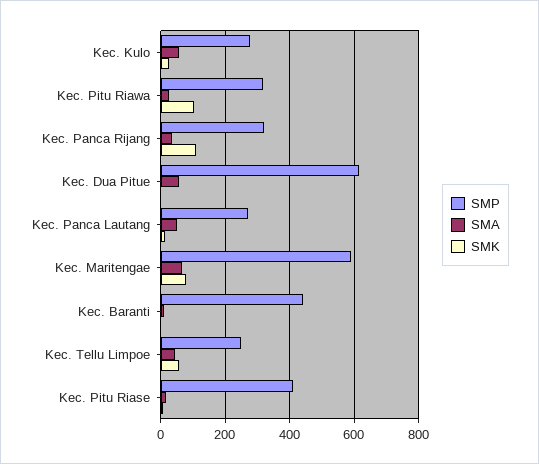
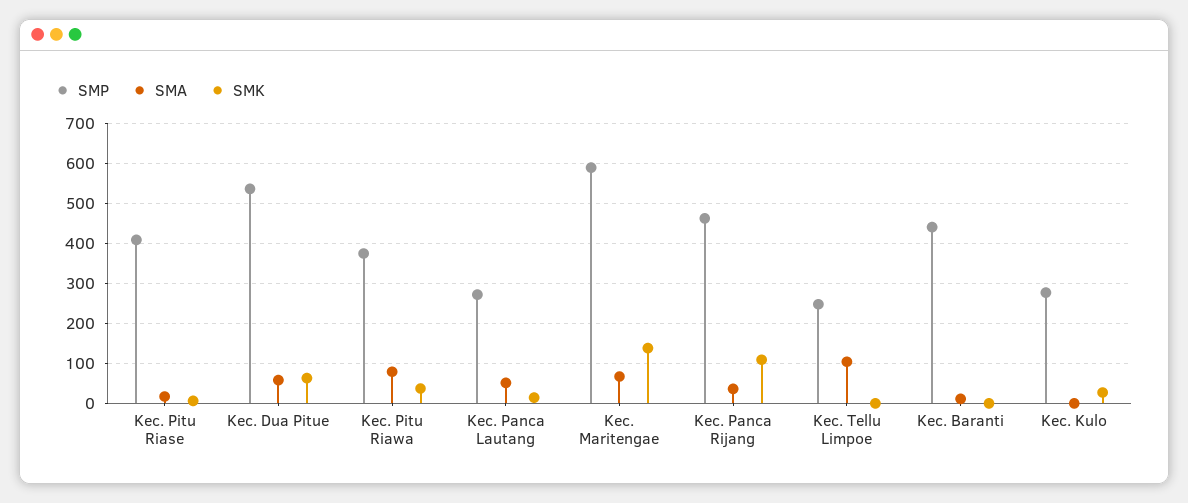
  {
    "SMP": {
      "Kec. Kulo": 280,
-     "Kec. Pitu Riawa": 320,
+     "Kec. Pitu Riawa": 380,
-     "Kec. Panca Rijang": 320,
+     "Kec. Panca Rijang": 460,
-     "Kec. Dua Pitue": 620,
+     "Kec. Dua Pitue": 540,
      "Kec. Panca Lautang": 280,
      "Kec. Maritengae": 600,
      "Kec. Baranti": 440,
      "Kec. Tellu Limpoe": 240,
      "Kec. Pitu Riase": 400
    },
    "SMA": {
-     "Kec. Kulo": 60,
+     "Kec. Kulo": 0,
-     "Kec. Pitu Riawa": 20,
+     "Kec. Pitu Riawa": 80,
      "Kec. Panca Rijang": 40,
      "Kec. Dua Pitue": 60,
      "Kec. Panca Lautang": 60,
      "Kec. Maritengae": 60,
      "Kec. Baranti": 20,
-     "Kec. Tellu Limpoe": 40,
+     "Kec. Tellu Limpoe": 100,
      "Kec. Pitu Riase": 20
    },
    "SMK": {
      "Kec. Kulo": 20,
-     "Kec. Pitu Riawa": 100,
+     "Kec. Pitu Riawa": 40,
      "Kec. Panca Rijang": 100,
-     "Kec. Dua Pitue": 0,
+     "Kec. Dua Pitue": 60,
      "Kec. Panca Lautang": 20,
-     "Kec. Maritengae": 80,
+     "Kec. Maritengae": 140,
      "Kec. Baranti": 0,
-     "Kec. Tellu Limpoe": 60,
+     "Kec. Tellu Limpoe": 0,
      "Kec. Pitu Riase": 0
    }
  }

